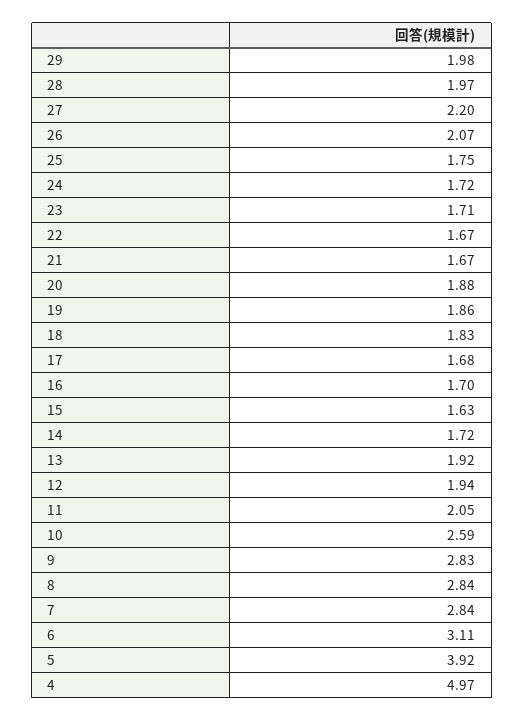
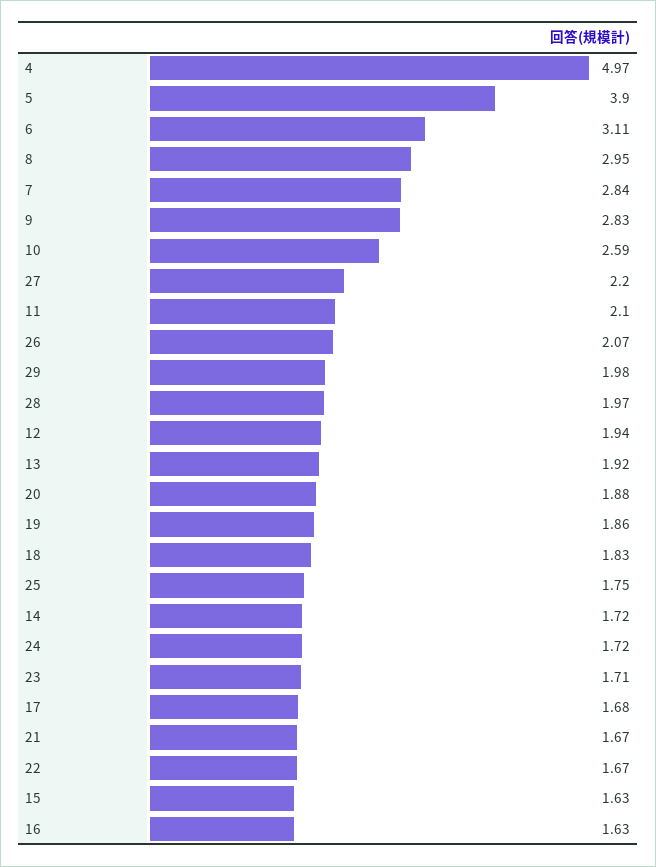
  {
    "29": 1.98,
    "28": 1.97,
    "27": 2.2,
    "26": 2.07,
    "25": 1.75,
    "24": 1.72,
    "23": 1.71,
    "22": 1.67,
    "21": 1.67,
    "20": 1.88,
    "19": 1.86,
    "18": 1.83,
    "17": 1.68,
-   "16": 1.7,
+   "16": 1.63,
    "15": 1.63,
    "14": 1.72,
    "13": 1.92,
    "12": 1.94,
-   "11": 2.05,
+   "11": 2.1,
    "10": 2.59,
    "9": 2.83,
-   "8": 2.84,
+   "8": 2.95,
    "7": 2.84,
    "6": 3.11,
-   "5": 3.92,
+   "5": 3.9,
    "4": 4.97
  }

